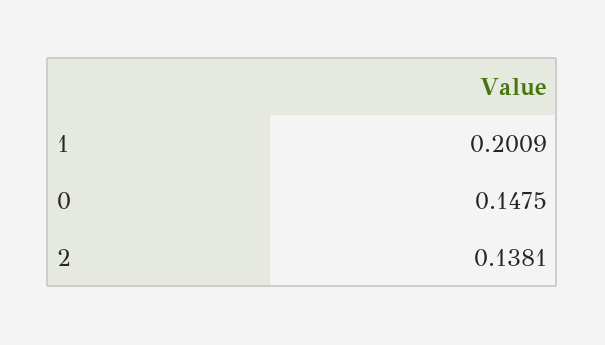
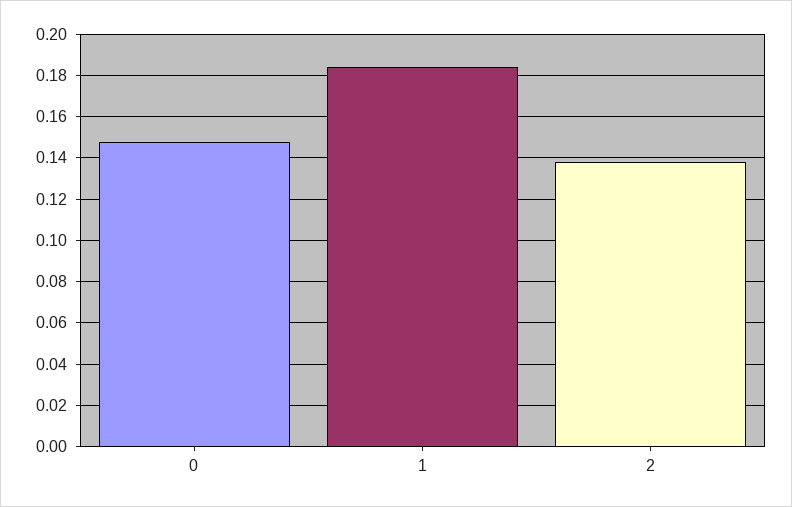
  {
-   "1": 0.2009,
+   "1": 0.185,
    "0": 0.1475,
    "2": 0.1381
  }

